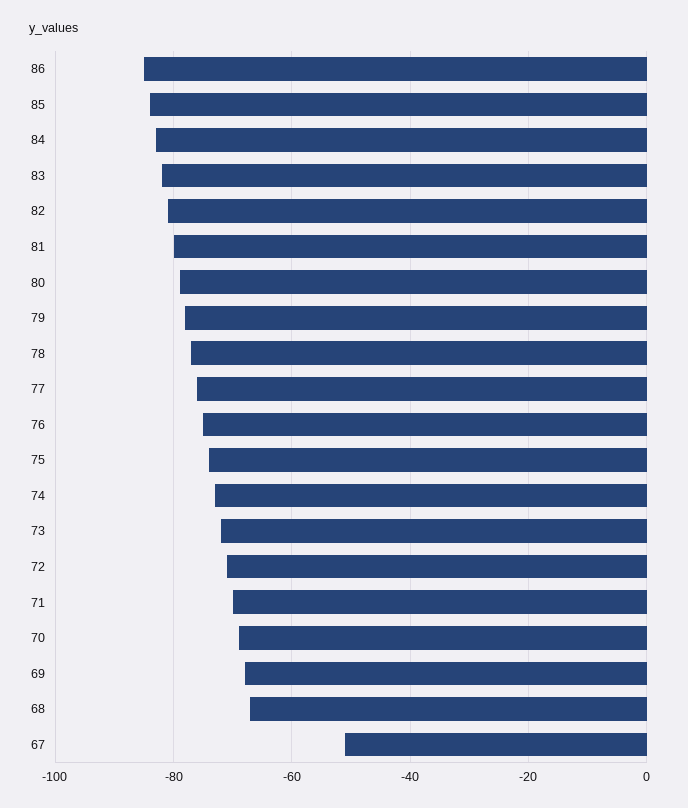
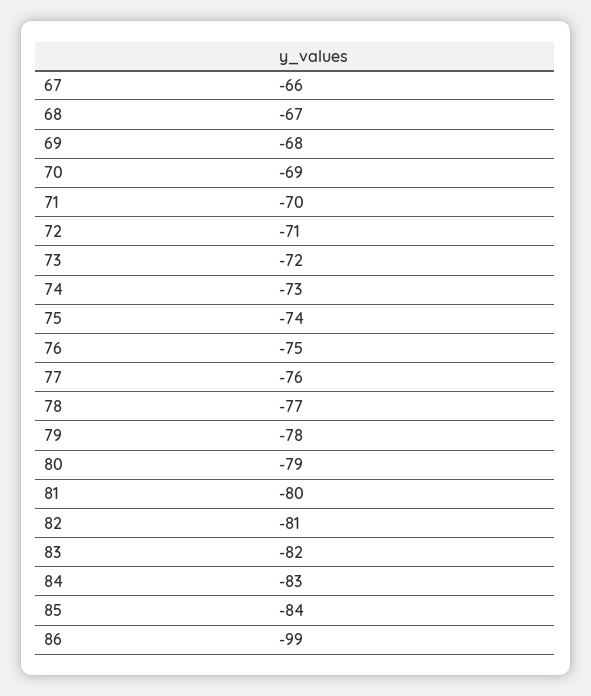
  {
-   "86": -85,
+   "86": -99,
    "85": -84,
    "84": -83,
    "83": -82,
    "82": -81,
    "81": -80,
    "80": -79,
    "79": -78,
    "78": -77,
    "77": -76,
    "76": -75,
    "75": -74,
    "74": -73,
    "73": -72,
    "72": -71,
    "71": -70,
    "70": -69,
    "69": -68,
    "68": -67,
-   "67": -50
+   "67": -66
  }

